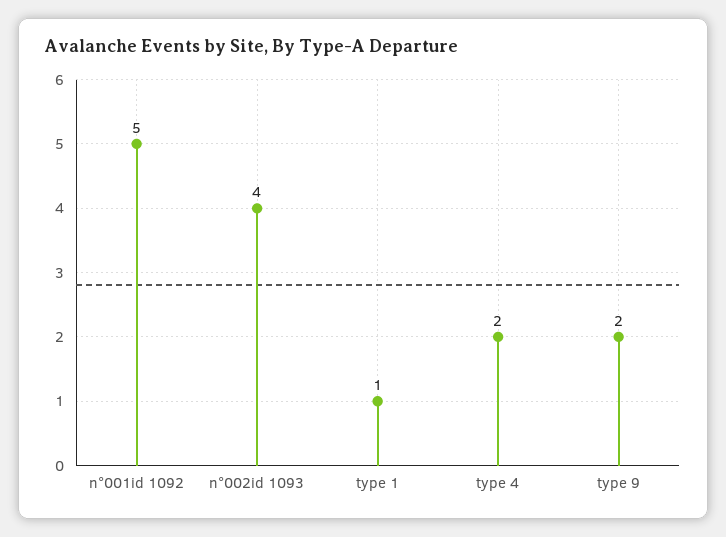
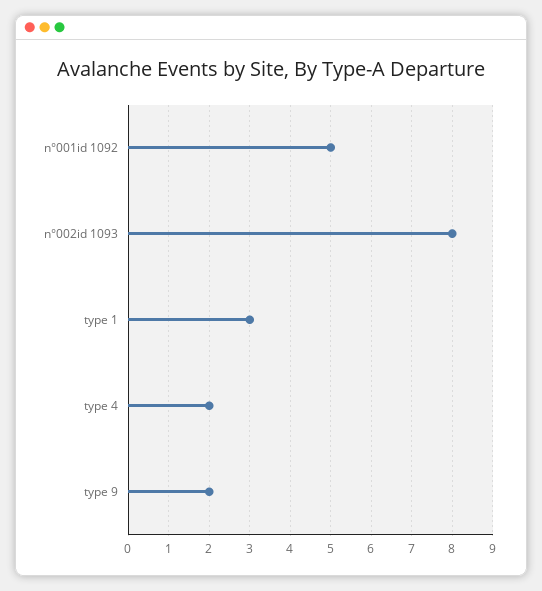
  {
    "n°001id 1092": 5,
-   "n°002id 1093": 4,
+   "n°002id 1093": 8,
-   "type 1": 1,
+   "type 1": 3,
    "type 4": 2,
    "type 9": 2
  }

